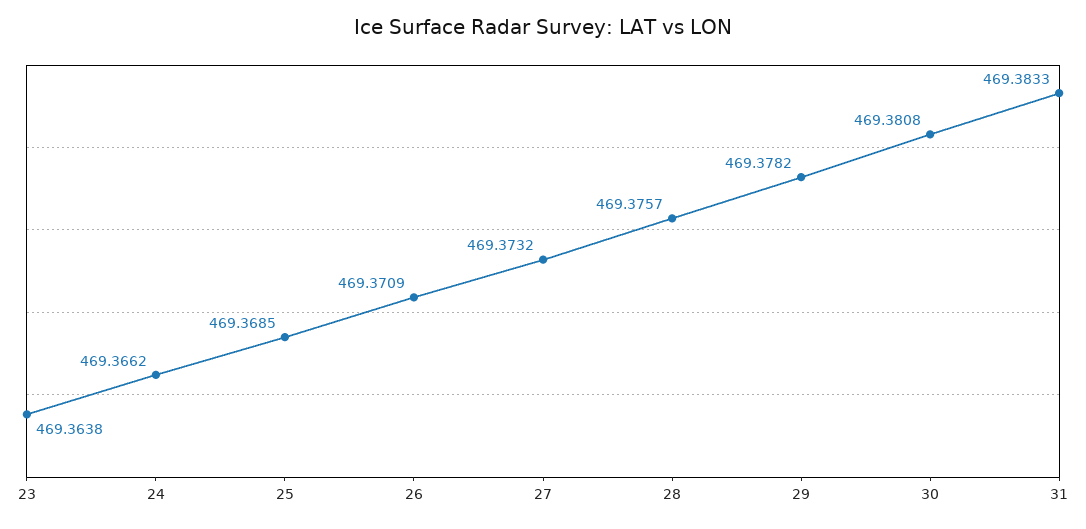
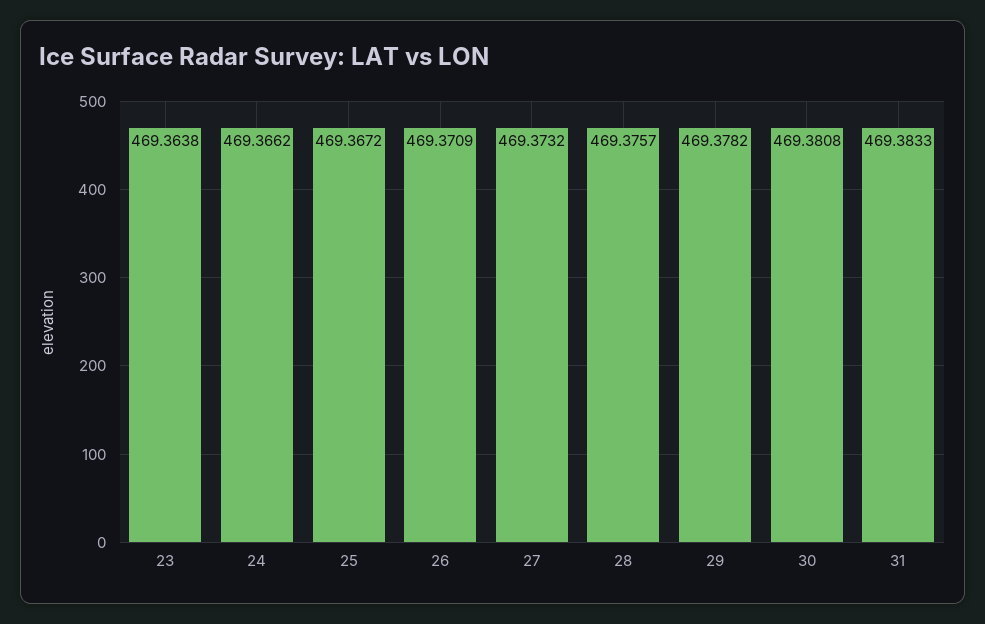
  {
    "23": 469.3638,
    "24": 469.3662,
-   "25": 469.3685,
+   "25": 469.3672,
    "26": 469.3709,
    "27": 469.3732,
    "28": 469.3757,
    "29": 469.3782,
    "30": 469.3808,
    "31": 469.3833
  }

